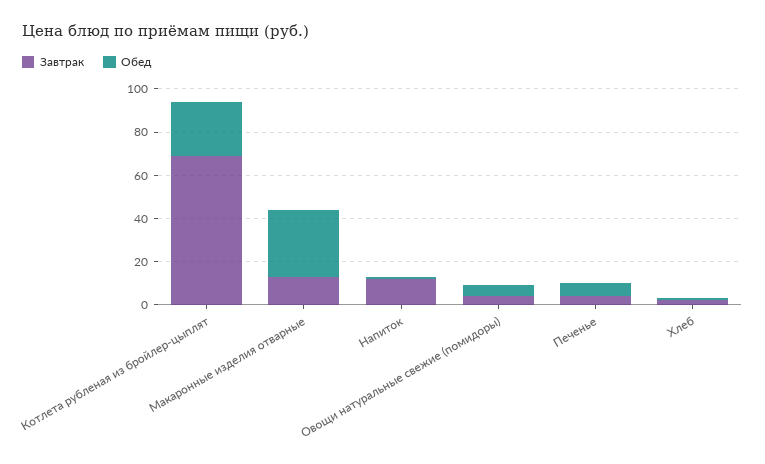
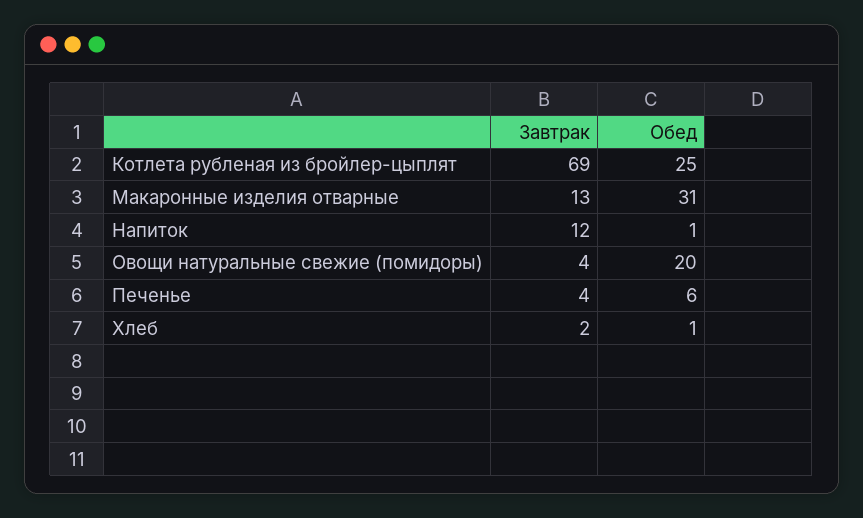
  {
    "Завтрак": {
      "Котлета рубленая из бройлер-цыплят": 69,
      "Макаронные изделия отварные": 13,
      "Напиток": 12,
      "Овощи натуральные свежие (помидоры)": 4,
      "Печенье": 4,
      "Хлеб": 2
    },
    "Обед": {
      "Котлета рубленая из бройлер-цыплят": 25,
      "Макаронные изделия отварные": 31,
      "Напиток": 1,
-     "Овощи натуральные свежие (помидоры)": 5,
+     "Овощи натуральные свежие (помидоры)": 20,
      "Печенье": 6,
      "Хлеб": 1
    }
  }

